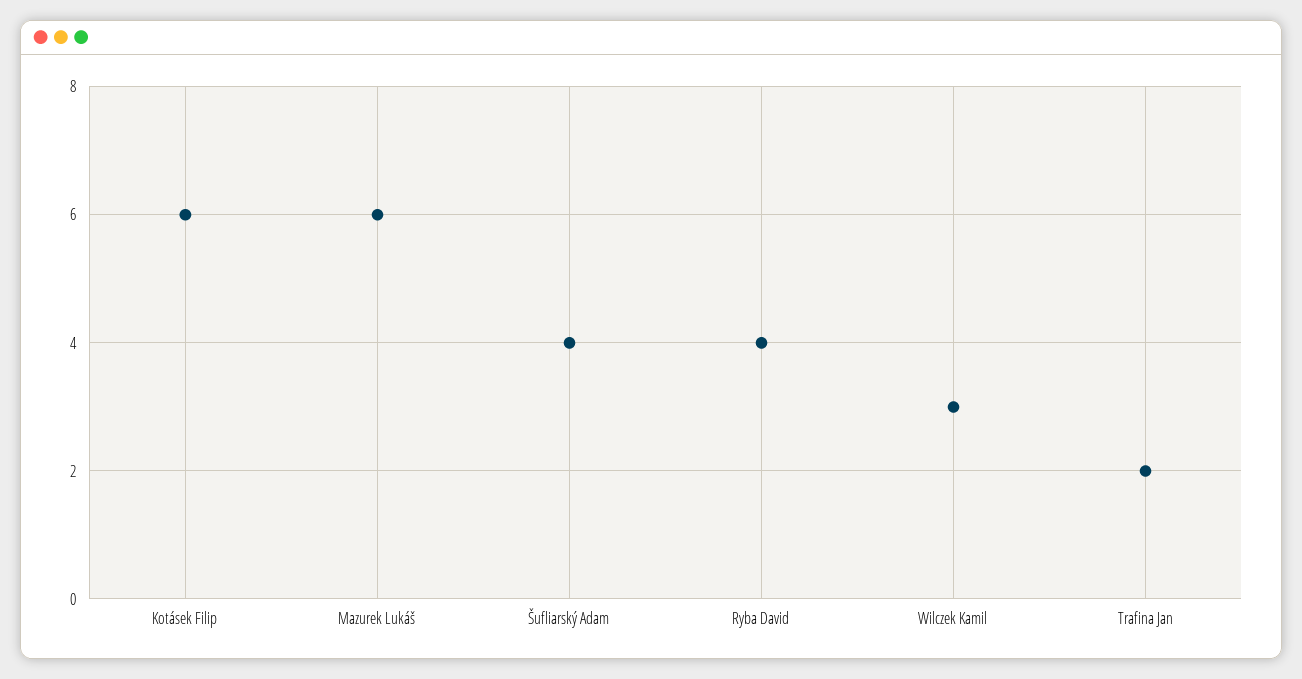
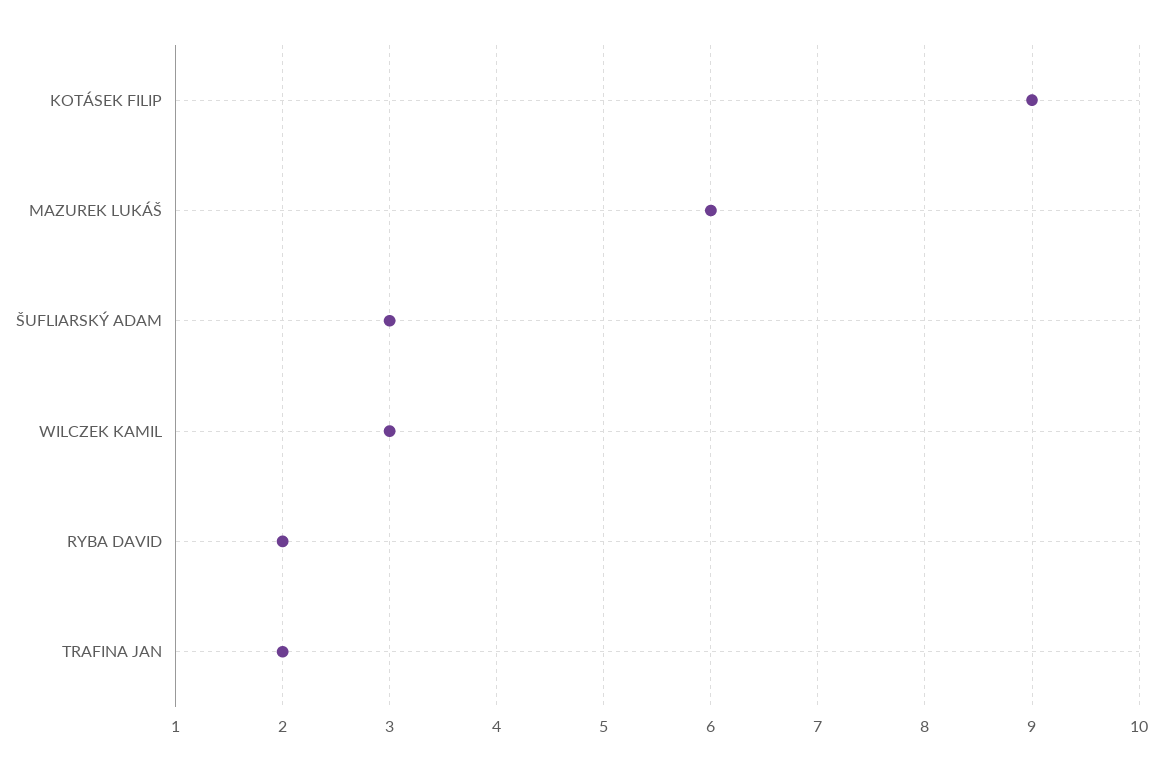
  {
-   "Kotásek Filip": 6,
+   "Kotásek Filip": 9,
    "Mazurek Lukáš": 6,
-   "Šufliarský Adam": 4,
+   "Šufliarský Adam": 3,
-   "Ryba David": 4,
+   "Ryba David": 2,
    "Wilczek Kamil": 3,
    "Trafina Jan": 2
  }

